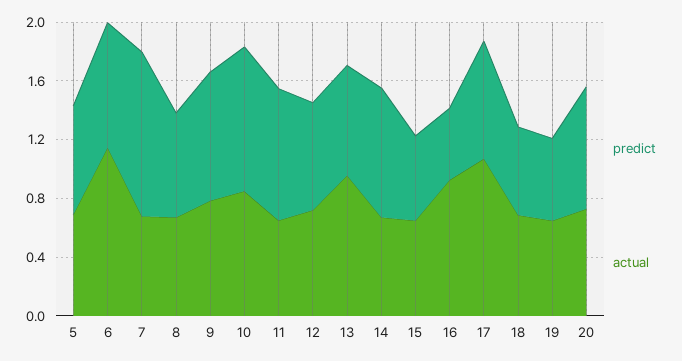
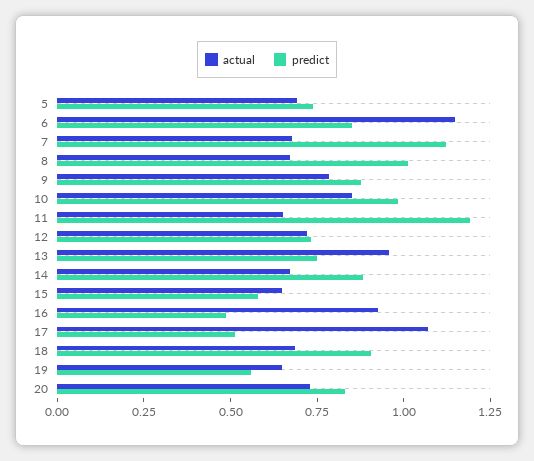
  {
    "predict": {
      "5": 0.75,
      "6": 0.85,
      "7": 1.1,
-     "8": 0.7,
+     "8": 1,
      "9": 0.9,
      "10": 1,
-     "11": 0.9,
+     "11": 1.2,
      "12": 0.75,
      "13": 0.75,
      "14": 0.9,
      "15": 0.6,
      "16": 0.5,
-     "17": 0.8,
+     "17": 0.5,
-     "18": 0.6,
+     "18": 0.9,
      "19": 0.55,
      "20": 0.85
    },
    "actual": {
      "5": 0.7,
      "6": 1.15,
      "7": 0.7,
      "8": 0.65,
      "9": 0.8,
      "10": 0.85,
      "11": 0.65,
      "12": 0.7,
      "13": 0.95,
      "14": 0.65,
      "15": 0.65,
      "16": 0.95,
      "17": 1.05,
      "18": 0.7,
      "19": 0.65,
      "20": 0.75
    }
  }

